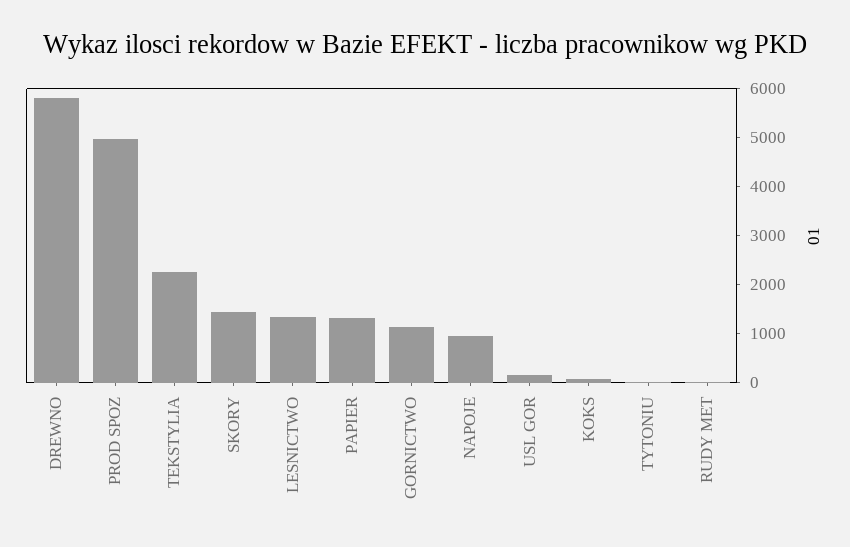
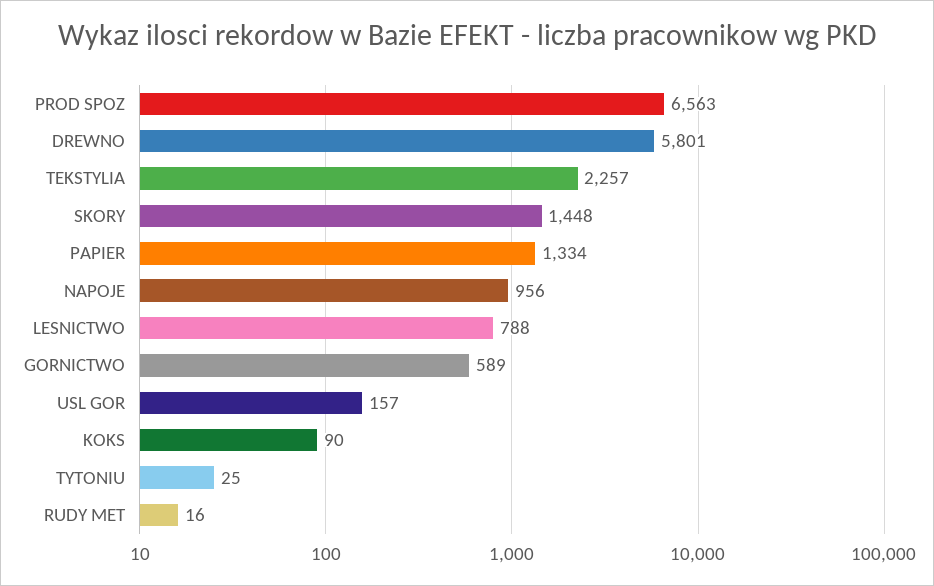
  {
    "DREWNO": 5801,
-   "PROD SPOZ": 5000,
+   "PROD SPOZ": 6563,
    "TEKSTYLIA": 2257,
    "SKORY": 1448,
-   "LESNICTWO": 1400,
+   "LESNICTWO": 788,
    "PAPIER": 1334,
-   "GORNICTWO": 1200,
+   "GORNICTWO": 589,
    "NAPOJE": 956,
    "USL GOR": 157,
    "KOKS": 90,
    "TYTONIU": 25,
    "RUDY MET": 16
  }

